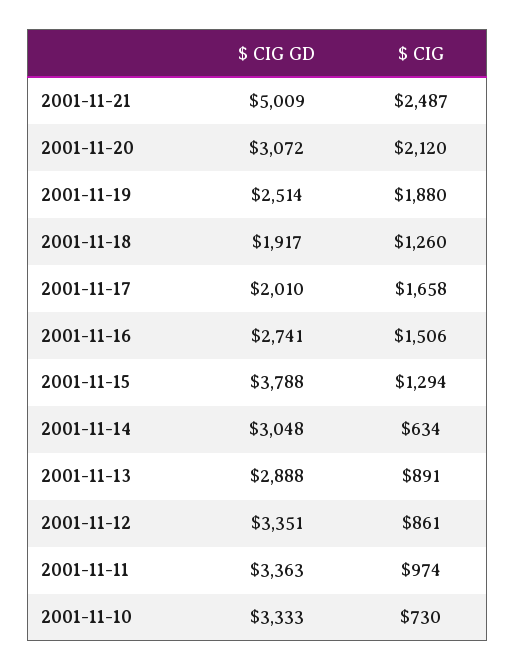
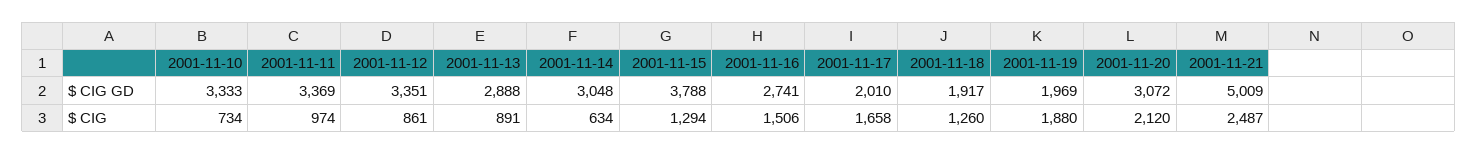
  {
    "$ CIG GD": {
      "2001-11-21": 5009,
      "2001-11-20": 3072,
-     "2001-11-19": 2514,
+     "2001-11-19": 1969,
      "2001-11-18": 1917,
      "2001-11-17": 2010,
      "2001-11-16": 2741,
      "2001-11-15": 3788,
      "2001-11-14": 3048,
      "2001-11-13": 2888,
      "2001-11-12": 3351,
-     "2001-11-11": 3363,
+     "2001-11-11": 3369,
      "2001-11-10": 3333
    },
    "$ CIG": {
      "2001-11-21": 2487,
      "2001-11-20": 2120,
      "2001-11-19": 1880,
      "2001-11-18": 1260,
      "2001-11-17": 1658,
      "2001-11-16": 1506,
      "2001-11-15": 1294,
      "2001-11-14": 634,
      "2001-11-13": 891,
      "2001-11-12": 861,
      "2001-11-11": 974,
-     "2001-11-10": 730
+     "2001-11-10": 734
    }
  }

